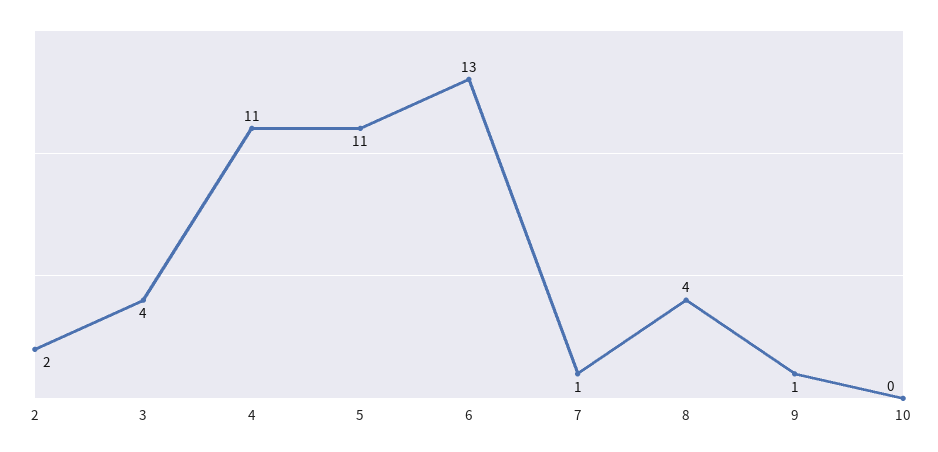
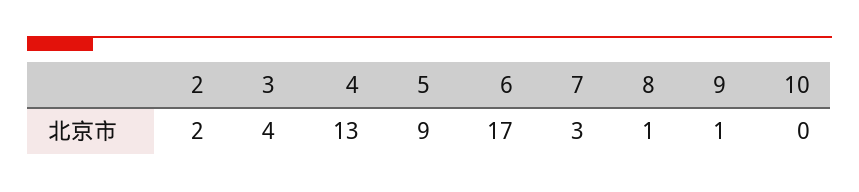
  {
    "2": 2,
    "3": 4,
-   "4": 11,
+   "4": 13,
-   "5": 11,
+   "5": 9,
-   "6": 13,
+   "6": 17,
-   "7": 1,
+   "7": 3,
-   "8": 4,
+   "8": 1,
    "9": 1,
    "10": 0
  }

